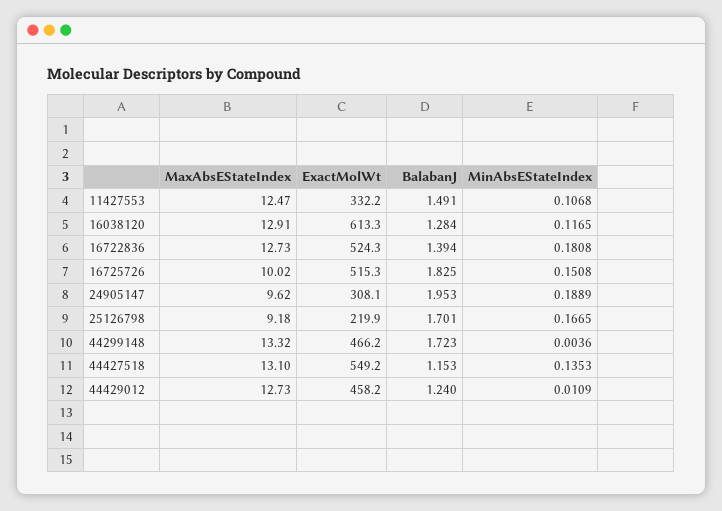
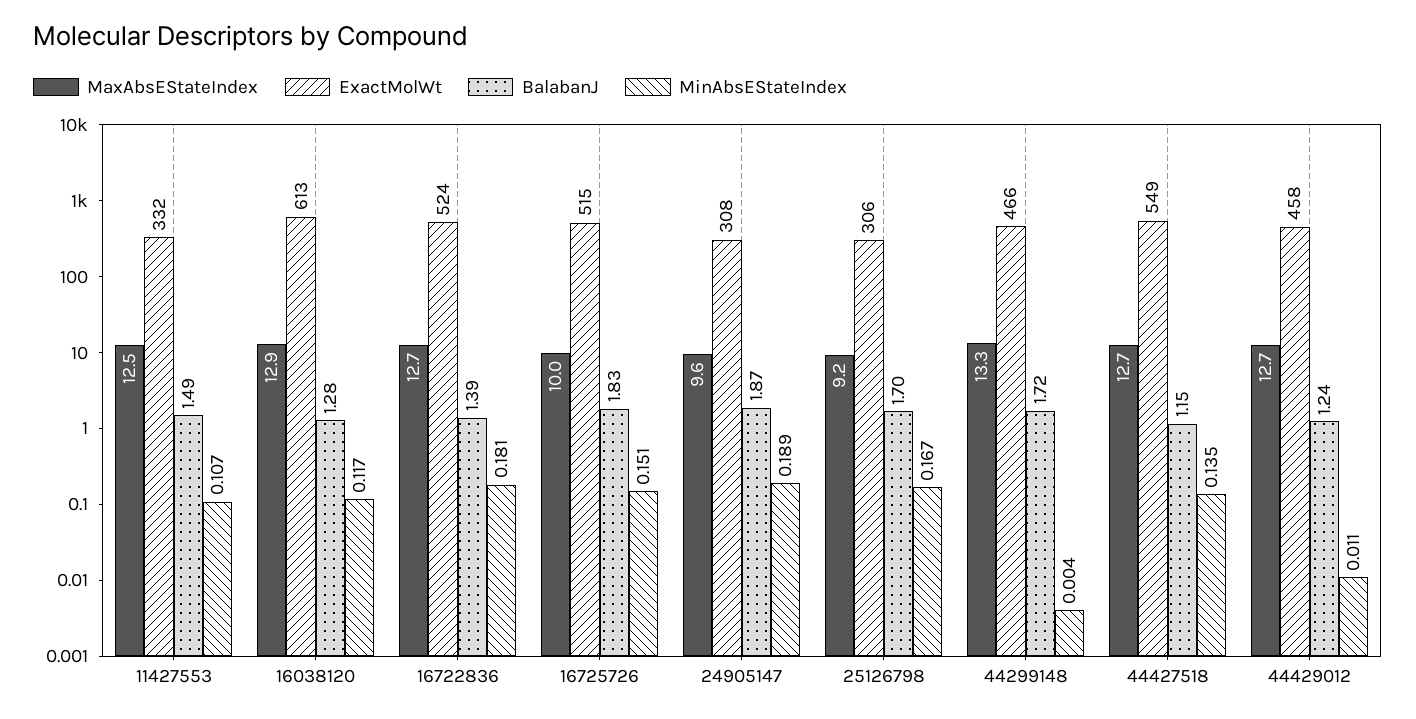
  {
    "MaxAbsEStateIndex": {
      "11427553": 12.47,
      "16038120": 12.91,
      "16722836": 12.73,
      "16725726": 10.02,
      "24905147": 9.62,
      "25126798": 9.18,
      "44299148": 13.32,
-     "44427518": 13.1,
+     "44427518": 12.7,
      "44429012": 12.73
    },
    "ExactMolWt": {
      "11427553": 332.2,
      "16038120": 613.3,
      "16722836": 524.3,
      "16725726": 515.3,
      "24905147": 308.1,
-     "25126798": 219.9,
+     "25126798": 306,
      "44299148": 466.2,
      "44427518": 549.2,
      "44429012": 458.2
    },
    "BalabanJ": {
      "11427553": 1.491,
      "16038120": 1.284,
      "16722836": 1.394,
      "16725726": 1.825,
-     "24905147": 1.953,
+     "24905147": 1.87,
      "25126798": 1.701,
      "44299148": 1.723,
      "44427518": 1.153,
      "44429012": 1.24
    },
    "MinAbsEStateIndex": {
      "11427553": 0.1068,
      "16038120": 0.1165,
      "16722836": 0.1808,
      "16725726": 0.1508,
      "24905147": 0.1889,
      "25126798": 0.1665,
      "44299148": 0.0036,
      "44427518": 0.1353,
      "44429012": 0.0109
    }
  }

